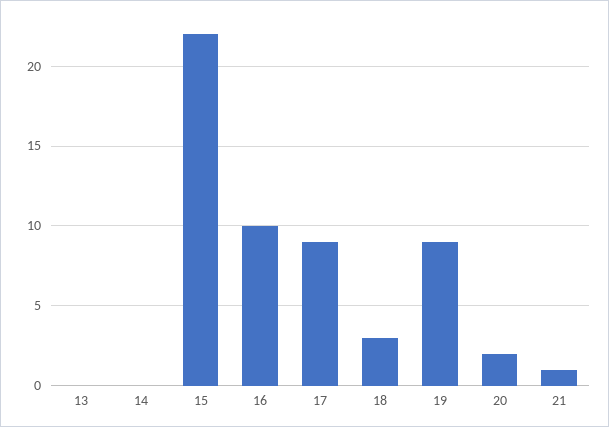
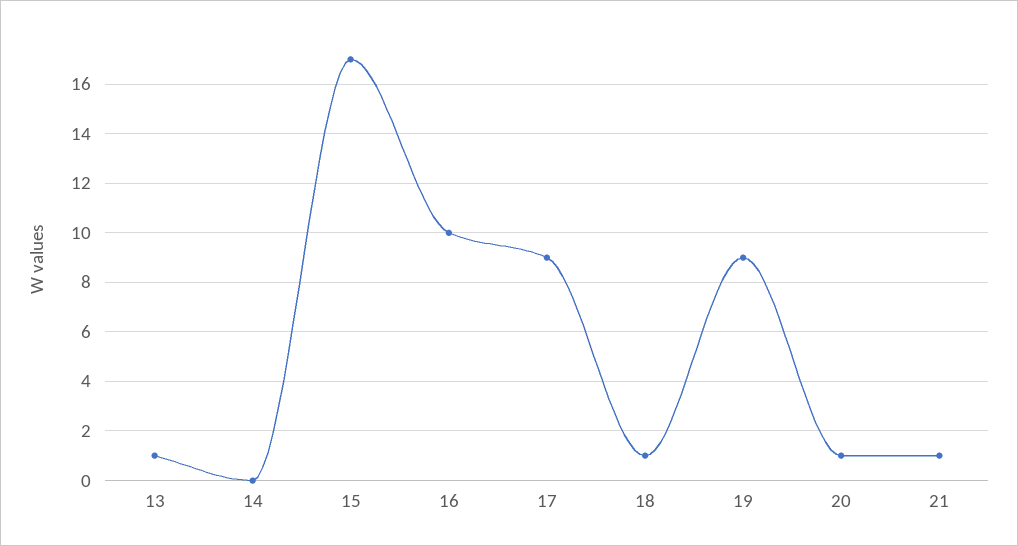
  {
-   "13": 0,
+   "13": 1,
    "14": 0,
-   "15": 22,
+   "15": 17,
    "16": 10,
    "17": 9,
-   "18": 3,
+   "18": 1,
    "19": 9,
-   "20": 2,
+   "20": 1,
    "21": 1
  }

